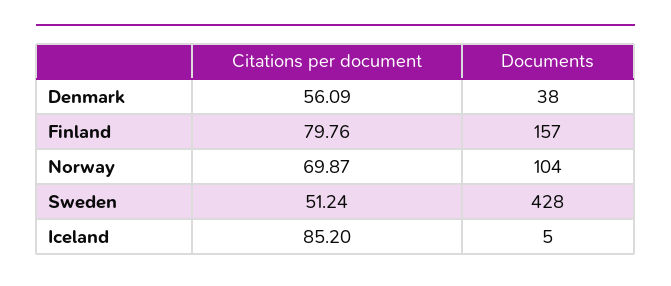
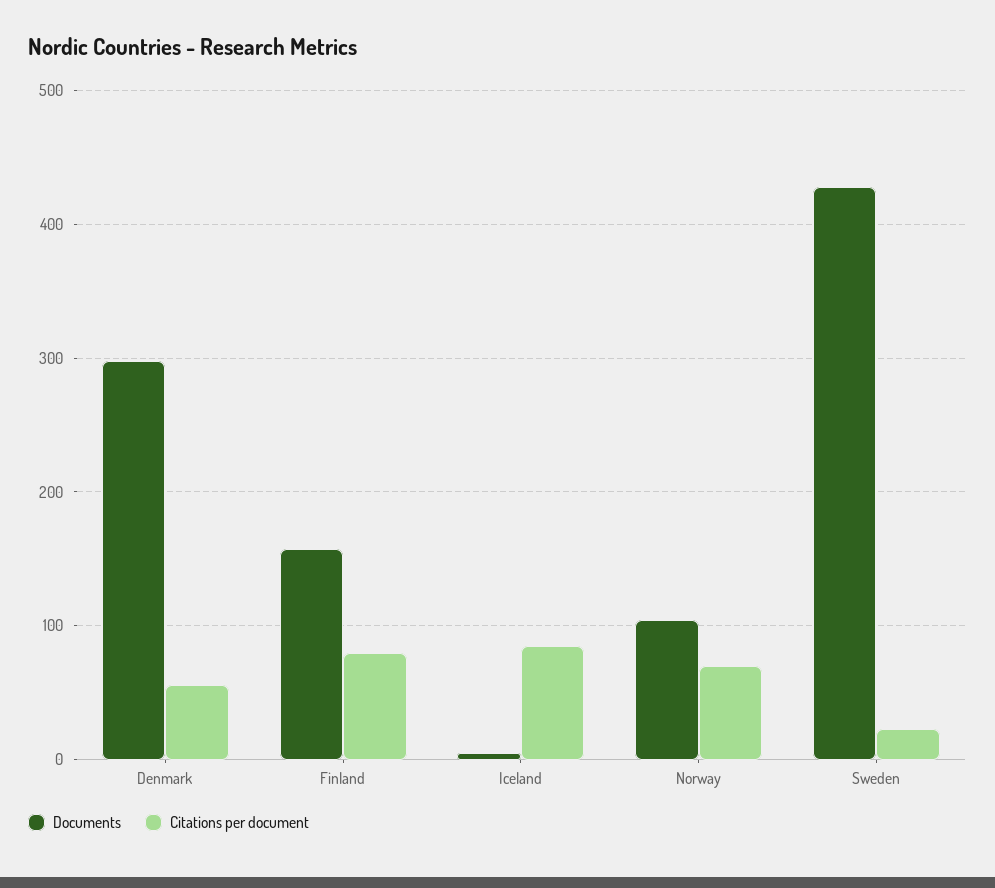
  {
    "Citations per document": {
      "Denmark": 56.09,
      "Finland": 79.76,
      "Norway": 69.87,
-     "Sweden": 51.24,
+     "Sweden": 20,
      "Iceland": 85.2
    },
    "Documents": {
-     "Denmark": 38,
+     "Denmark": 300,
      "Finland": 157,
      "Norway": 104,
      "Sweden": 428,
      "Iceland": 5
    }
  }

